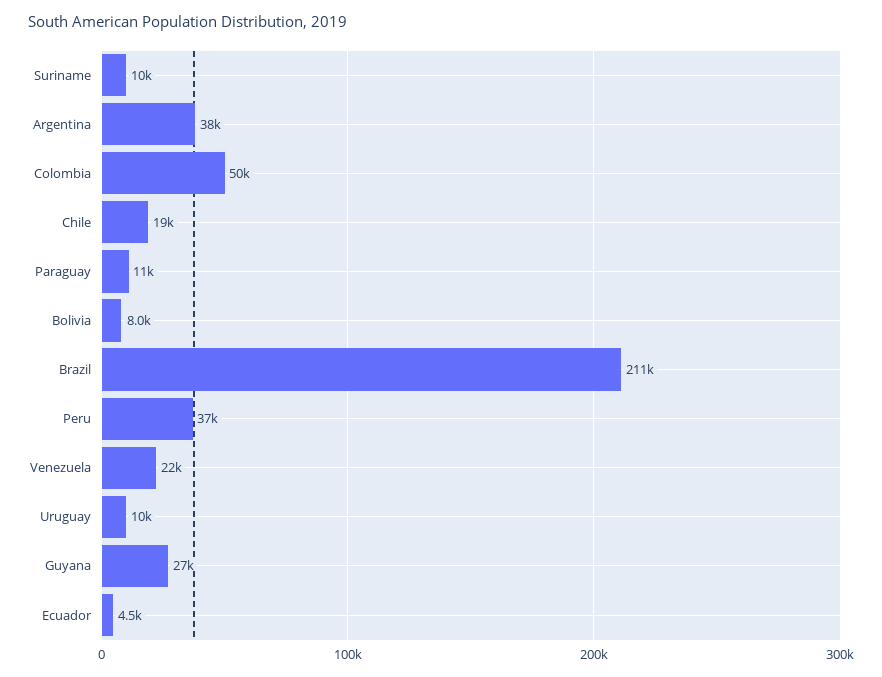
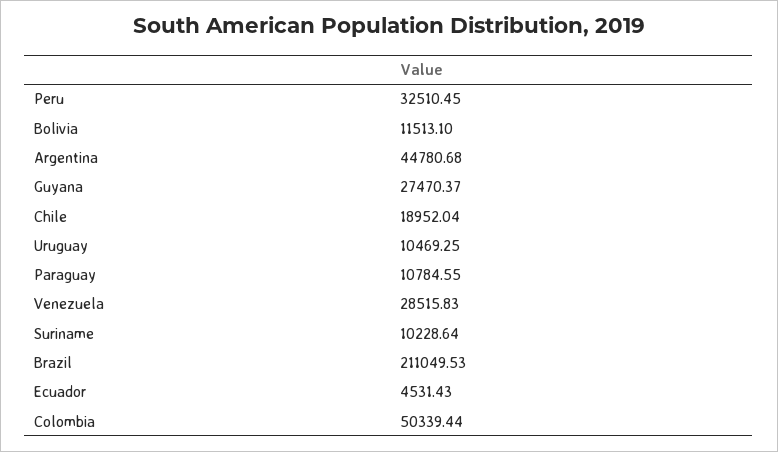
  {
    "Suriname": 10228.64,
-   "Argentina": 38000,
+   "Argentina": 44780.68,
    "Colombia": 50339.44,
    "Chile": 18952.04,
    "Paraguay": 10784.55,
-   "Bolivia": 8000,
+   "Bolivia": 11513.1,
    "Brazil": 211049.53,
-   "Peru": 37000,
+   "Peru": 32510.45,
-   "Venezuela": 22000,
+   "Venezuela": 28515.83,
    "Uruguay": 10469.25,
    "Guyana": 27470.37,
    "Ecuador": 4531.43
  }

